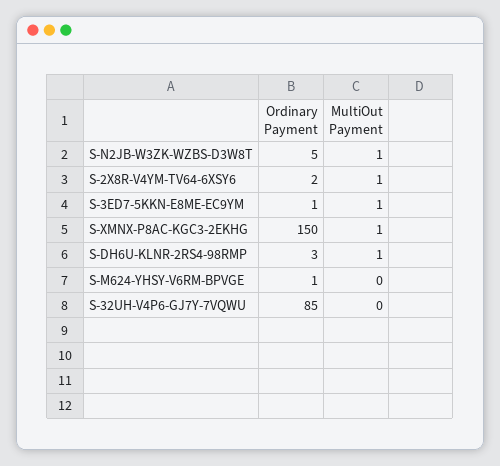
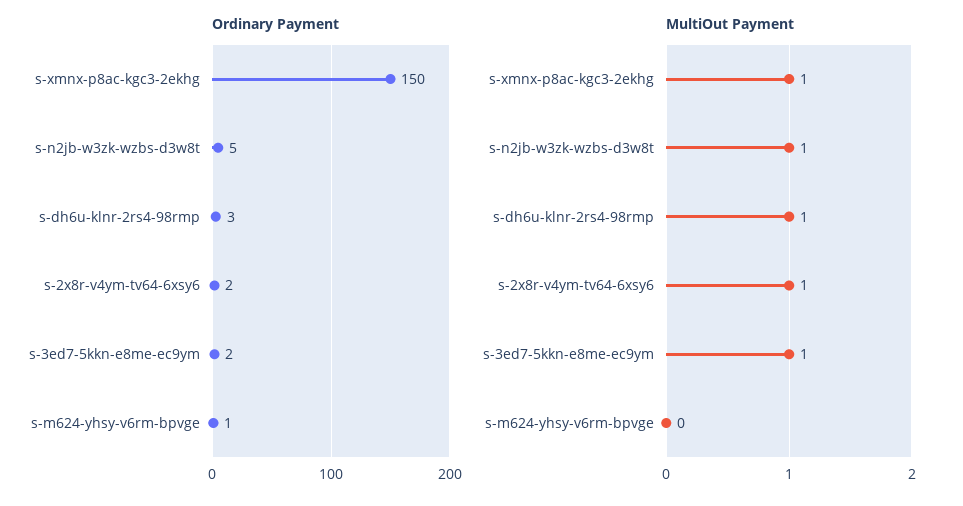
  {
    "Ordinary Payment": {
      "S-N2JB-W3ZK-WZBS-D3W8T": 5,
      "S-2X8R-V4YM-TV64-6XSY6": 2,
-     "S-3ED7-5KKN-E8ME-EC9YM": 1,
+     "S-3ED7-5KKN-E8ME-EC9YM": 2,
      "S-XMNX-P8AC-KGC3-2EKHG": 150,
      "S-DH6U-KLNR-2RS4-98RMP": 3,
-     "S-M624-YHSY-V6RM-BPVGE": 1,
+     "S-M624-YHSY-V6RM-BPVGE": 1
-     "S-32UH-V4P6-GJ7Y-7VQWU": 85
    },
    "MultiOut Payment": {
      "S-N2JB-W3ZK-WZBS-D3W8T": 1,
      "S-2X8R-V4YM-TV64-6XSY6": 1,
      "S-3ED7-5KKN-E8ME-EC9YM": 1,
      "S-XMNX-P8AC-KGC3-2EKHG": 1,
      "S-DH6U-KLNR-2RS4-98RMP": 1,
-     "S-M624-YHSY-V6RM-BPVGE": 0,
+     "S-M624-YHSY-V6RM-BPVGE": 0
-     "S-32UH-V4P6-GJ7Y-7VQWU": 0
    }
  }

